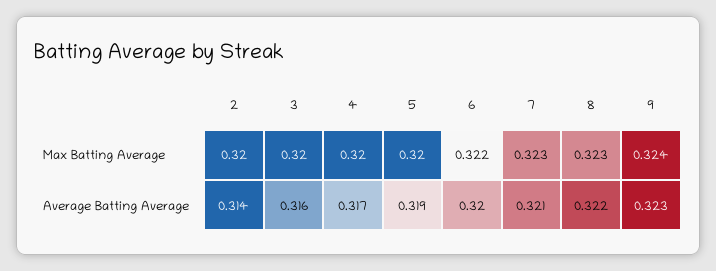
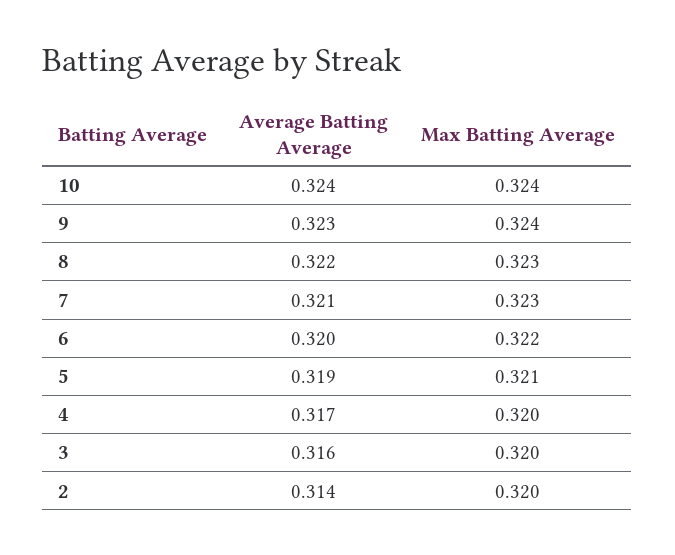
  {
    "2": {
      "Max Batting Average": 0.32,
      "Average Batting Average": 0.314
    },
    "3": {
      "Max Batting Average": 0.32,
      "Average Batting Average": 0.316
    },
    "4": {
      "Max Batting Average": 0.32,
      "Average Batting Average": 0.317
    },
    "5": {
-     "Max Batting Average": 0.32,
+     "Max Batting Average": 0.321,
      "Average Batting Average": 0.319
    },
    "6": {
      "Max Batting Average": 0.322,
      "Average Batting Average": 0.32
    },
    "7": {
      "Max Batting Average": 0.323,
      "Average Batting Average": 0.321
    },
    "8": {
      "Max Batting Average": 0.323,
      "Average Batting Average": 0.322
    },
    "9": {
      "Max Batting Average": 0.324,
      "Average Batting Average": 0.323
-   }
+   },
+   "10": {
+     "Average Batting Average": 0.324,
+     "Max Batting Average": 0.324
+   }
  }

